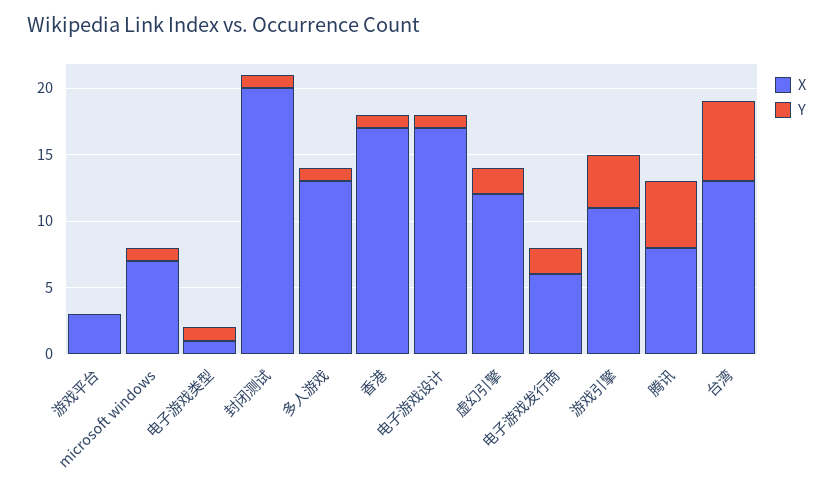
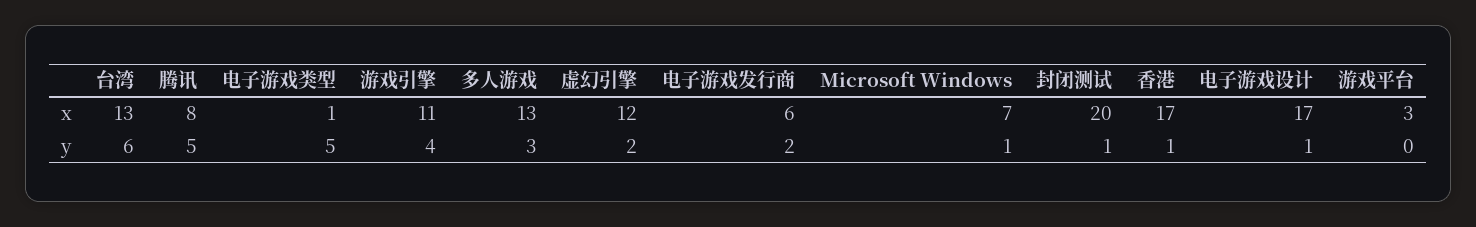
  {
    "X": {
      "游戏平台": 3,
      "microsoft windows": 7,
      "电子游戏类型": 1,
      "封闭测试": 20,
      "多人游戏": 13,
      "香港": 17,
      "电子游戏设计": 17,
      "虚幻引擎": 12,
      "电子游戏发行商": 6,
      "游戏引擎": 11,
      "腾讯": 8,
      "台湾": 13
    },
    "Y": {
      "游戏平台": 0,
      "microsoft windows": 1,
-     "电子游戏类型": 1,
+     "电子游戏类型": 5,
      "封闭测试": 1,
-     "多人游戏": 1,
+     "多人游戏": 3,
      "香港": 1,
      "电子游戏设计": 1,
      "虚幻引擎": 2,
      "电子游戏发行商": 2,
      "游戏引擎": 4,
      "腾讯": 5,
      "台湾": 6
    }
  }

